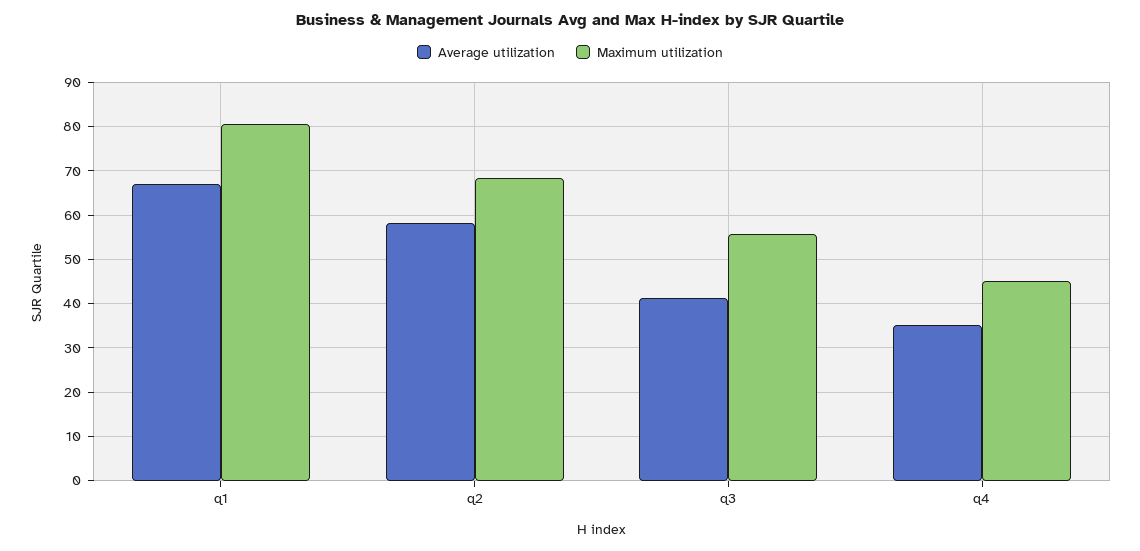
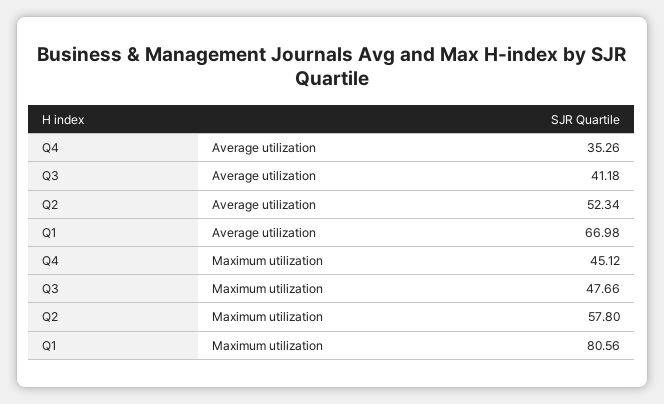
  {
    "Average utilization": {
      "q1": 66.98,
-     "q2": 58,
+     "q2": 52.34,
      "q3": 41.18,
      "q4": 35.26
    },
    "Maximum utilization": {
      "q1": 80.56,
-     "q2": 68,
+     "q2": 57.8,
-     "q3": 56,
+     "q3": 47.66,
      "q4": 45.12
    }
  }

